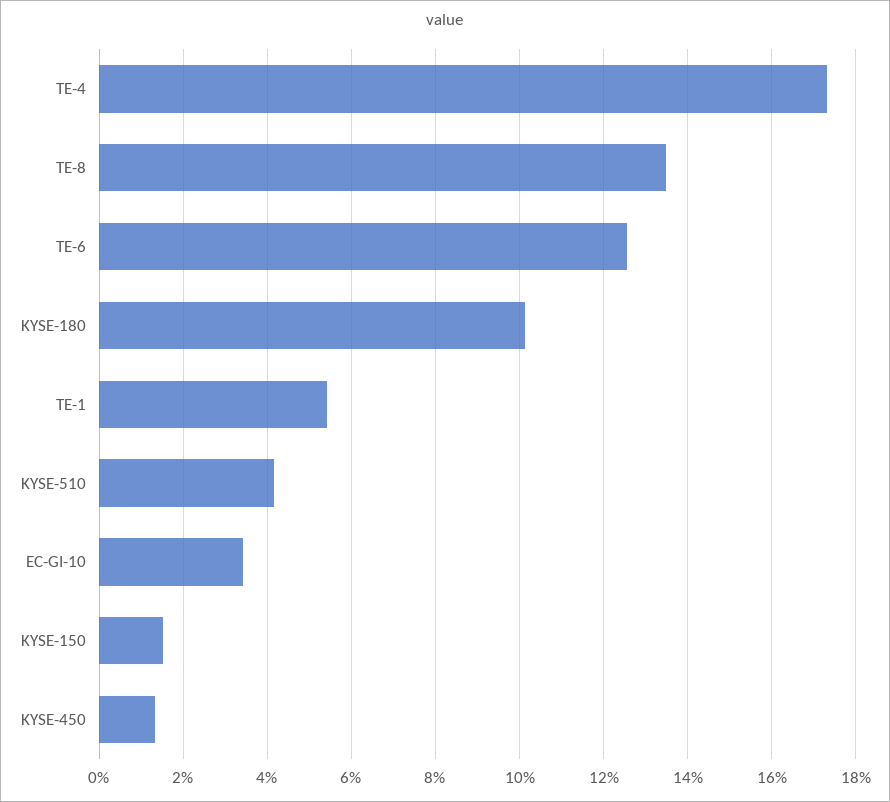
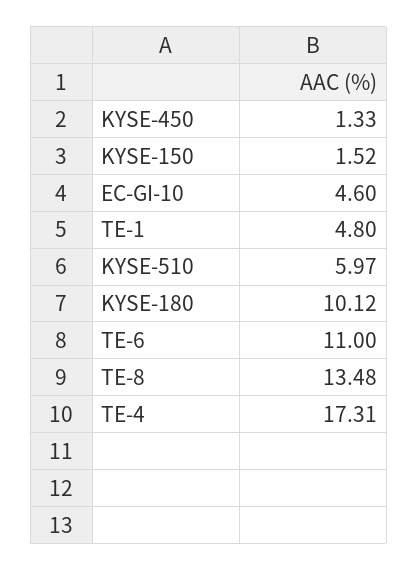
  {
    "TE-4": 17.31,
    "TE-8": 13.48,
-   "TE-6": 12.6,
+   "TE-6": 11,
    "KYSE-180": 10.12,
-   "TE-1": 5.4,
+   "TE-1": 4.8,
-   "KYSE-510": 4.2,
+   "KYSE-510": 5.97,
-   "EC-GI-10": 3.4,
+   "EC-GI-10": 4.6,
    "KYSE-150": 1.52,
    "KYSE-450": 1.33
  }

